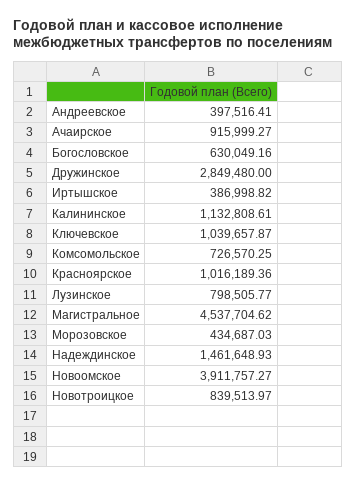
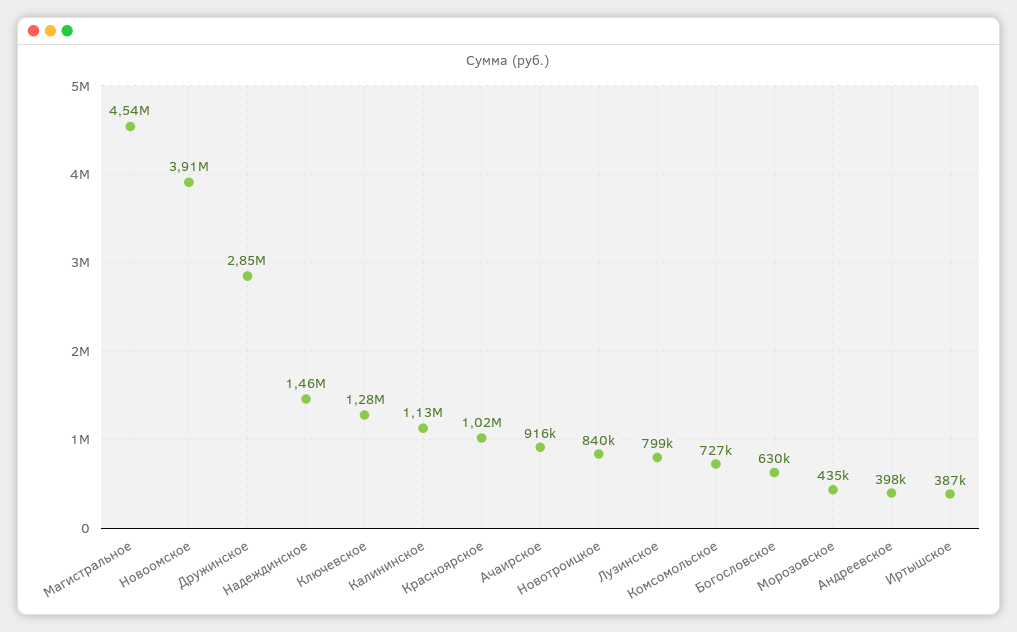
  {
    "Андреевское": 397516.41,
    "Ачаирское": 915999.27,
    "Богословское": 630049.16,
    "Дружинское": 2849480,
    "Иртышское": 386998.82,
    "Калининское": 1132808.61,
-   "Ключевское": 1039657.87,
+   "Ключевское": 1280000,
    "Комсомольское": 726570.25,
    "Красноярское": 1016189.36,
    "Лузинское": 798505.77,
    "Магистральное": 4537704.62,
    "Морозовское": 434687.03,
    "Надеждинское": 1461648.93,
    "Новоомское": 3911757.27,
    "Новотроицкое": 839513.97
  }

